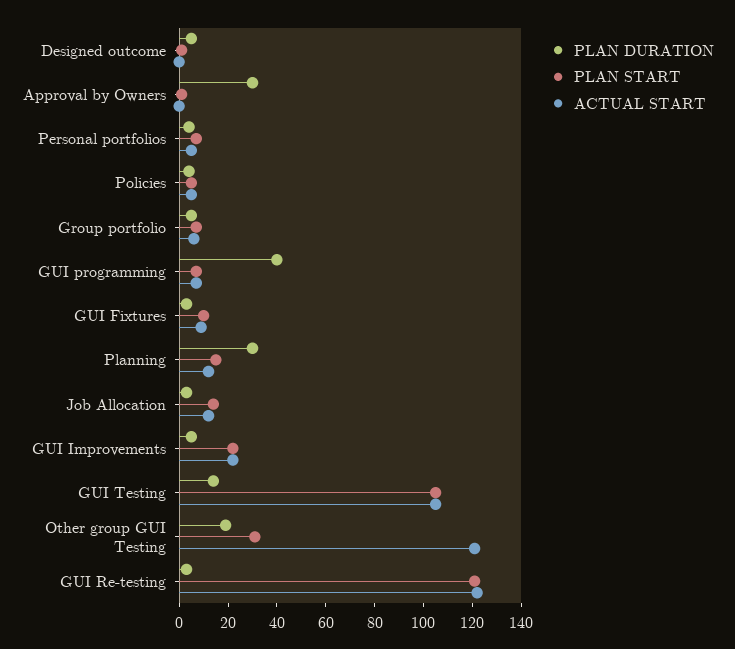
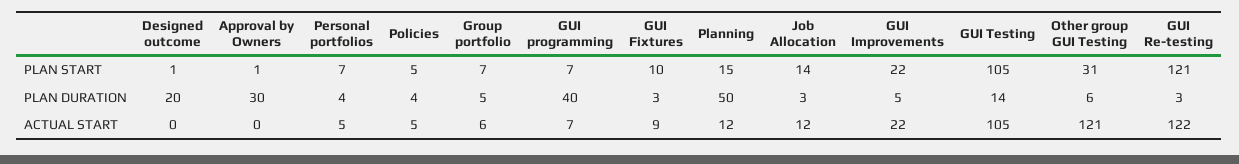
  {
    "PLAN DURATION": {
-     "Designed outcome": 5,
+     "Designed outcome": 20,
      "Approval by Owners": 30,
      "Personal portfolios": 4,
      "Policies": 4,
      "Group portfolio": 5,
      "GUI programming": 40,
      "GUI Fixtures": 3,
-     "Planning": 30,
+     "Planning": 50,
      "Job Allocation": 3,
      "GUI Improvements": 5,
      "GUI Testing": 14,
-     "Other group GUI Testing": 20,
+     "Other group GUI Testing": 6,
      "GUI Re-testing": 3
    },
    "PLAN START": {
      "Designed outcome": 1,
      "Approval by Owners": 1,
      "Personal portfolios": 7,
      "Policies": 5,
      "Group portfolio": 7,
      "GUI programming": 7,
      "GUI Fixtures": 10,
      "Planning": 15,
      "Job Allocation": 14,
      "GUI Improvements": 22,
      "GUI Testing": 105,
      "Other group GUI Testing": 31,
      "GUI Re-testing": 121
    },
    "ACTUAL START": {
      "Designed outcome": 0,
      "Approval by Owners": 0,
      "Personal portfolios": 5,
      "Policies": 5,
      "Group portfolio": 6,
      "GUI programming": 7,
      "GUI Fixtures": 9,
      "Planning": 12,
      "Job Allocation": 12,
      "GUI Improvements": 22,
      "GUI Testing": 105,
      "Other group GUI Testing": 121,
      "GUI Re-testing": 122
    }
  }

